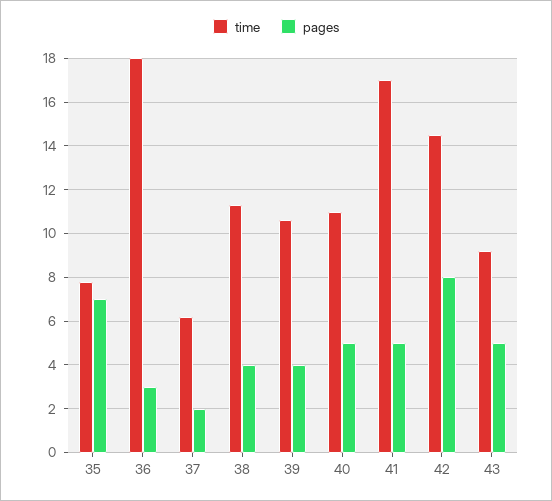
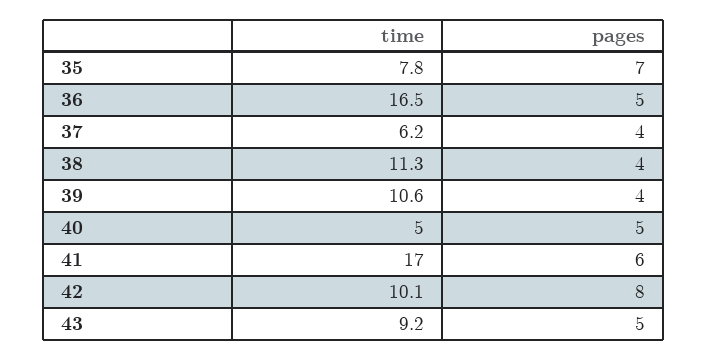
  {
    "time": {
      "35": 7.8,
-     "36": 18,
+     "36": 16.5,
      "37": 6.2,
      "38": 11.3,
      "39": 10.6,
-     "40": 11,
+     "40": 5,
      "41": 17,
-     "42": 14.5,
+     "42": 10.1,
      "43": 9.2
    },
    "pages": {
      "35": 7,
-     "36": 3,
+     "36": 5,
-     "37": 2,
+     "37": 4,
      "38": 4,
      "39": 4,
      "40": 5,
-     "41": 5,
+     "41": 6,
      "42": 8,
      "43": 5
    }
  }

